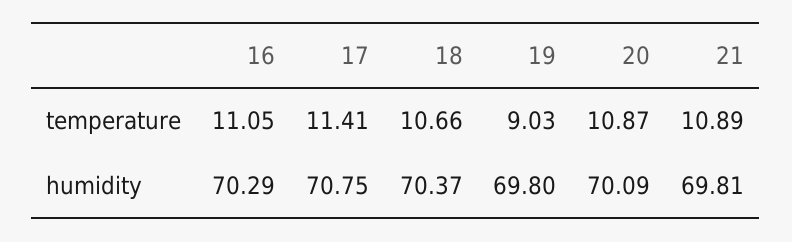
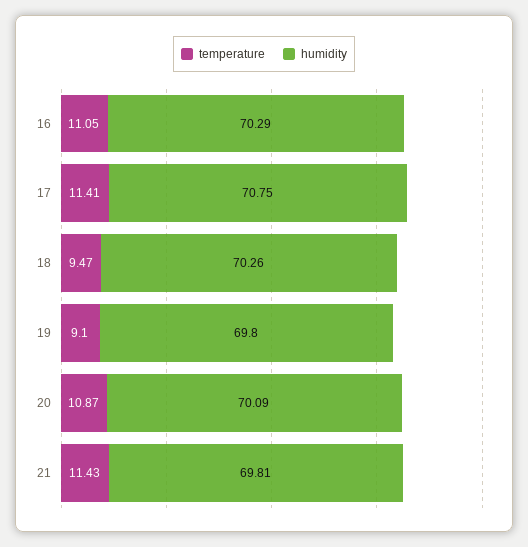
  {
    "temperature": {
      "16": 11.05,
      "17": 11.41,
-     "18": 10.66,
+     "18": 9.47,
-     "19": 9.03,
+     "19": 9.1,
      "20": 10.87,
-     "21": 10.89
+     "21": 11.43
    },
    "humidity": {
      "16": 70.29,
      "17": 70.75,
-     "18": 70.37,
+     "18": 70.26,
      "19": 69.8,
      "20": 70.09,
      "21": 69.81
    }
  }

